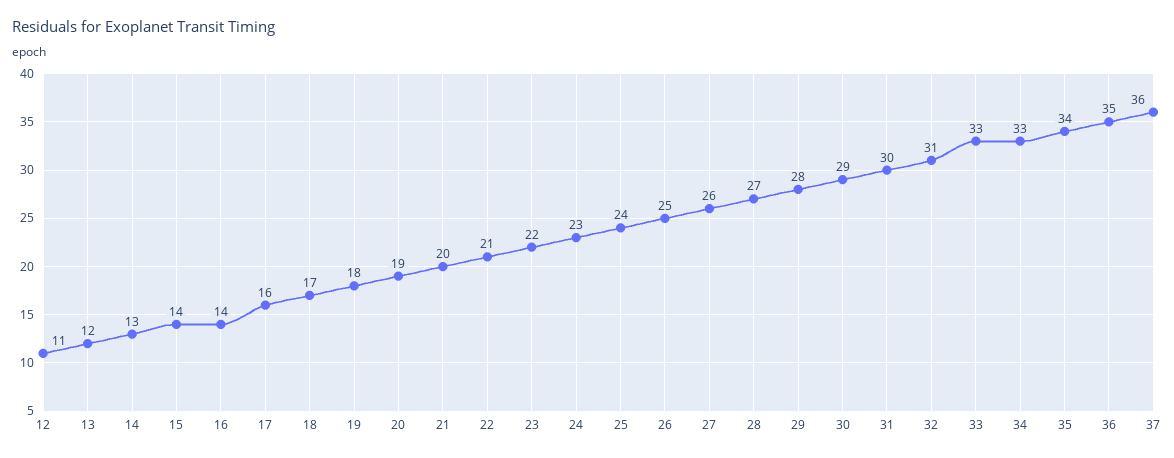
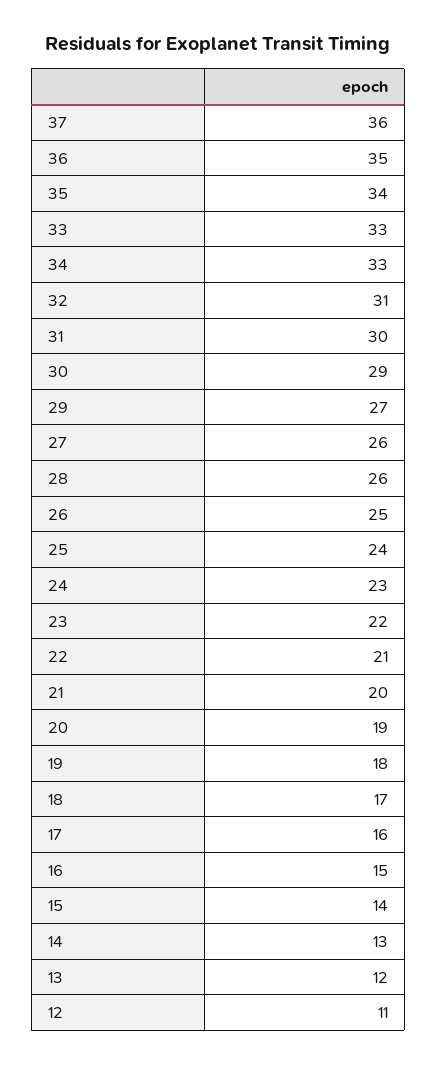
  {
    "12": 11,
    "13": 12,
    "14": 13,
    "15": 14,
-   "16": 14,
+   "16": 15,
    "17": 16,
    "18": 17,
    "19": 18,
    "20": 19,
    "21": 20,
    "22": 21,
    "23": 22,
    "24": 23,
    "25": 24,
    "26": 25,
    "27": 26,
-   "28": 27,
+   "28": 26,
-   "29": 28,
+   "29": 27,
    "30": 29,
    "31": 30,
    "32": 31,
    "33": 33,
    "34": 33,
    "35": 34,
    "36": 35,
    "37": 36
  }

